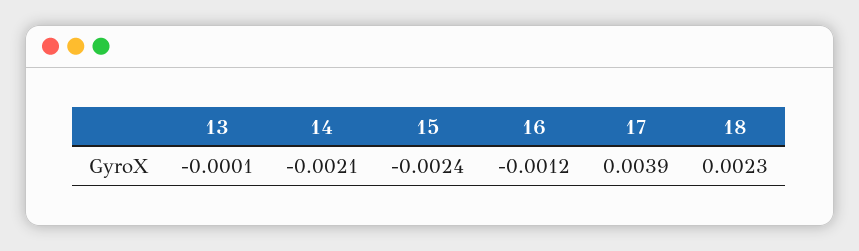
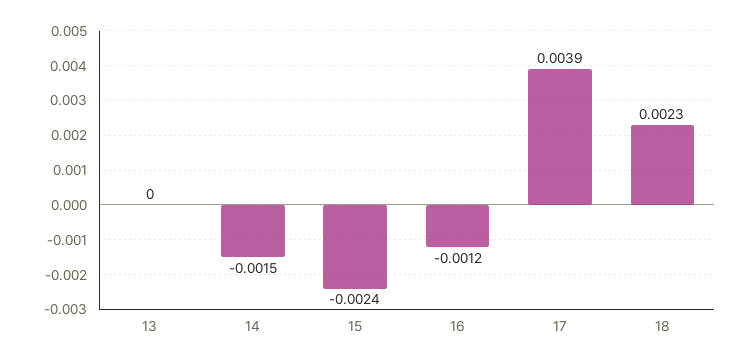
  {
-   "13": -0.0001,
+   "13": 0,
-   "14": -0.0021,
+   "14": -0.0015,
    "15": -0.0024,
    "16": -0.0012,
    "17": 0.0039,
    "18": 0.0023
  }

